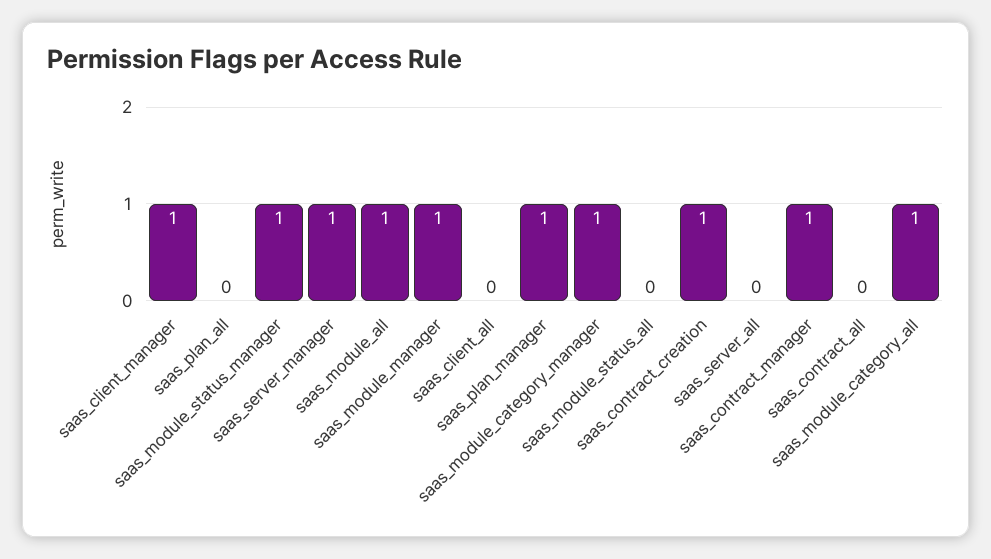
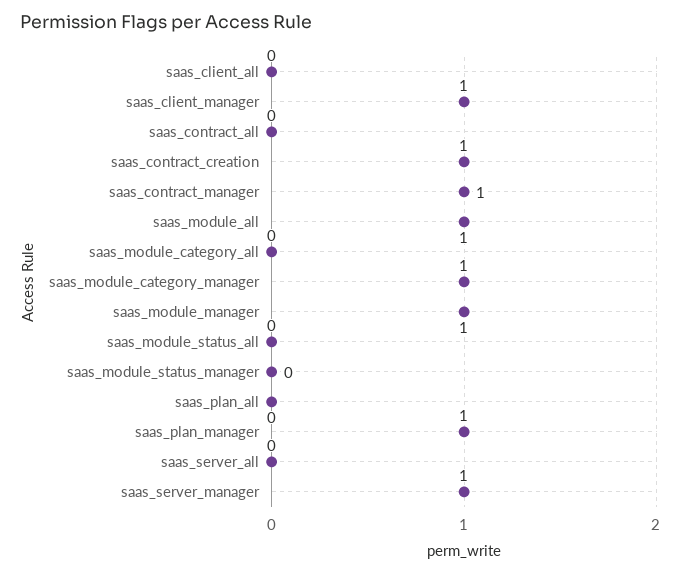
  {
    "saas_client_manager": 1,
    "saas_plan_all": 0,
-   "saas_module_status_manager": 1,
+   "saas_module_status_manager": 0,
    "saas_server_manager": 1,
    "saas_module_all": 1,
    "saas_module_manager": 1,
    "saas_client_all": 0,
    "saas_plan_manager": 1,
    "saas_module_category_manager": 1,
    "saas_module_status_all": 0,
    "saas_contract_creation": 1,
    "saas_server_all": 0,
    "saas_contract_manager": 1,
    "saas_contract_all": 0,
-   "saas_module_category_all": 1
+   "saas_module_category_all": 0
  }

